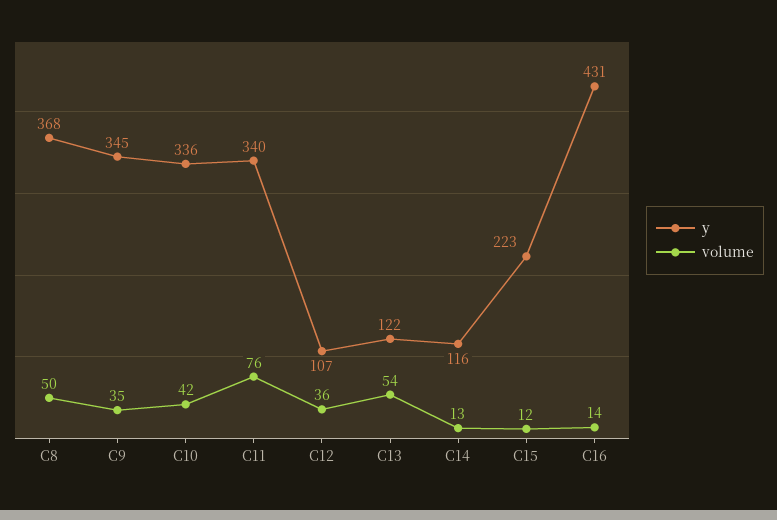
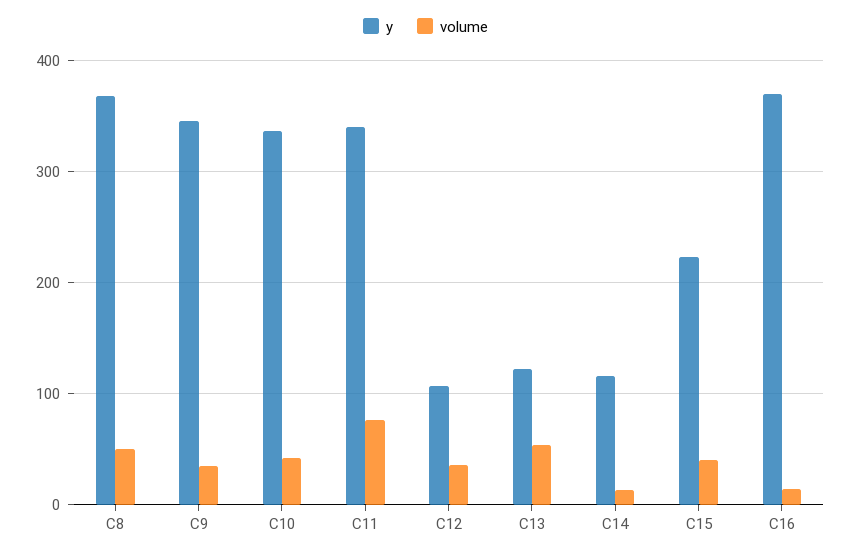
  {
    "y": {
      "C8": 368,
      "C9": 345,
      "C10": 336,
      "C11": 340,
      "C12": 107,
      "C13": 122,
      "C14": 116,
      "C15": 223,
-     "C16": 431
+     "C16": 370
    },
    "volume": {
      "C8": 50,
      "C9": 35,
      "C10": 42,
      "C11": 76,
      "C12": 36,
      "C13": 54,
      "C14": 13,
-     "C15": 12,
+     "C15": 40,
      "C16": 14
    }
  }

